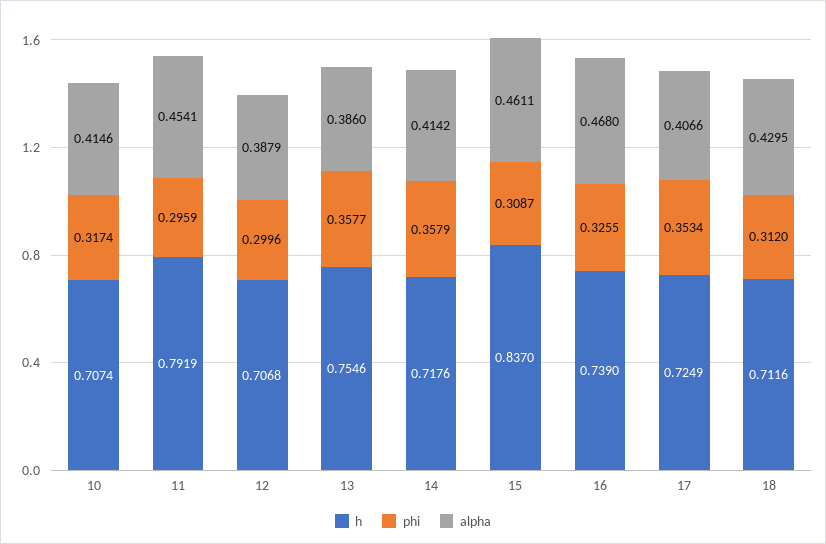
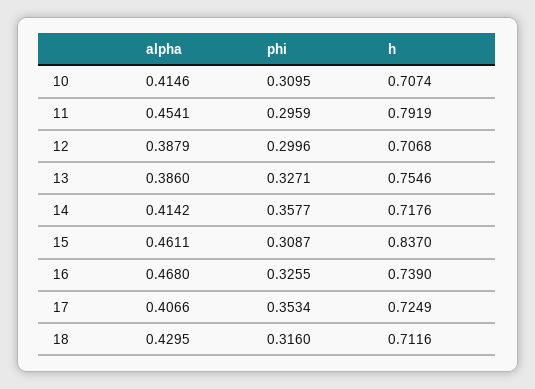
  {
    "h": {
      "10": 0.7074,
      "11": 0.7919,
      "12": 0.7068,
      "13": 0.7546,
      "14": 0.7176,
      "15": 0.837,
      "16": 0.739,
      "17": 0.7249,
      "18": 0.7116
    },
    "phi": {
-     "10": 0.3174,
+     "10": 0.3095,
      "11": 0.2959,
      "12": 0.2996,
-     "13": 0.3577,
+     "13": 0.3271,
-     "14": 0.3579,
+     "14": 0.3577,
      "15": 0.3087,
      "16": 0.3255,
      "17": 0.3534,
-     "18": 0.312
+     "18": 0.316
    },
    "alpha": {
      "10": 0.4146,
      "11": 0.4541,
      "12": 0.3879,
      "13": 0.386,
      "14": 0.4142,
      "15": 0.4611,
      "16": 0.468,
      "17": 0.4066,
      "18": 0.4295
    }
  }

